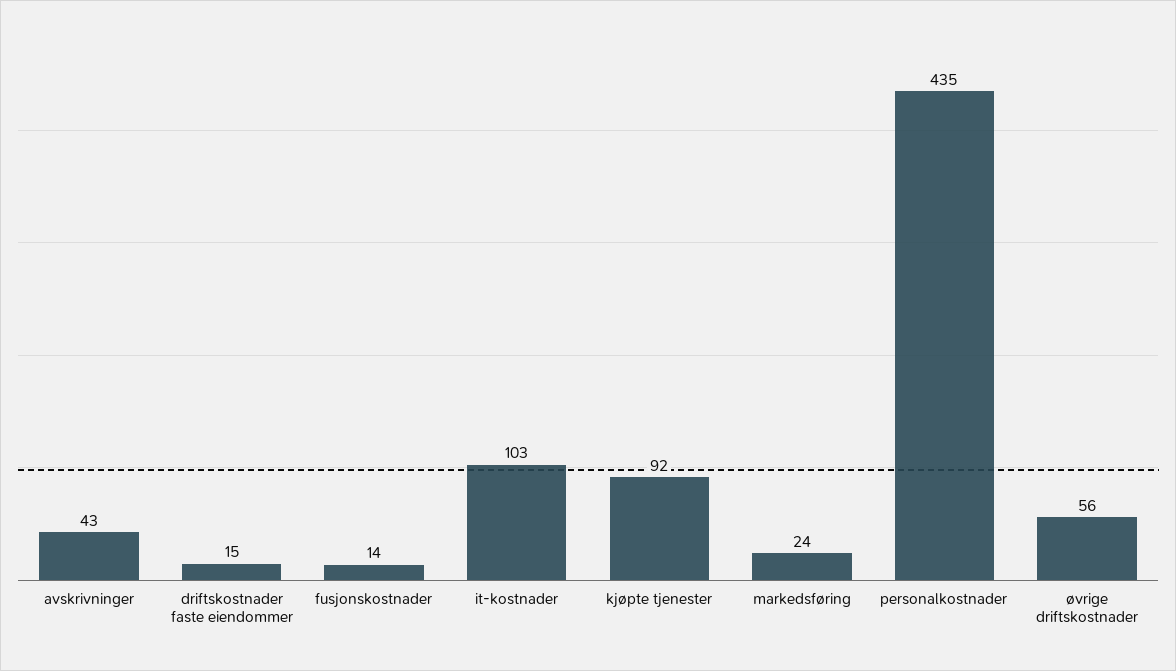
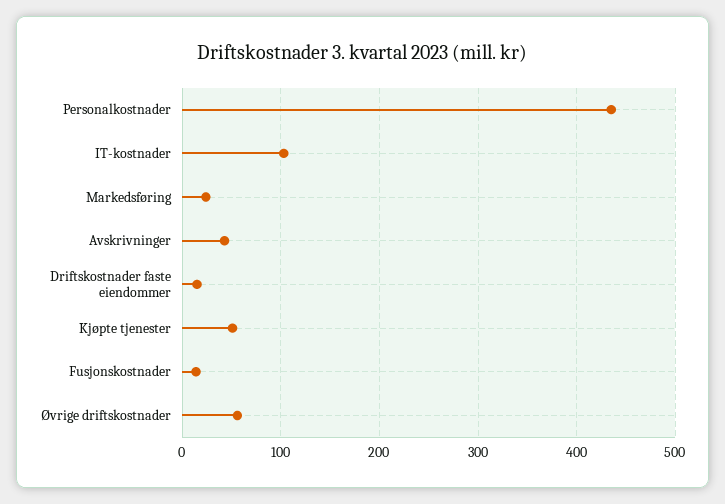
  {
    "avskrivninger": 43,
    "driftskostnader faste eiendommer": 15,
    "fusjonskostnader": 14,
    "it-kostnader": 103,
-   "kjøpte tjenester": 92,
+   "kjøpte tjenester": 50,
    "markedsføring": 24,
    "personalkostnader": 435,
    "øvrige driftskostnader": 56
  }

